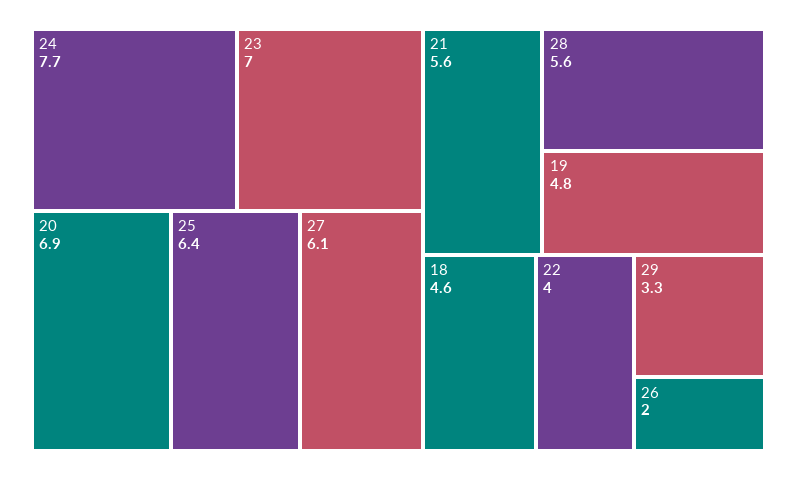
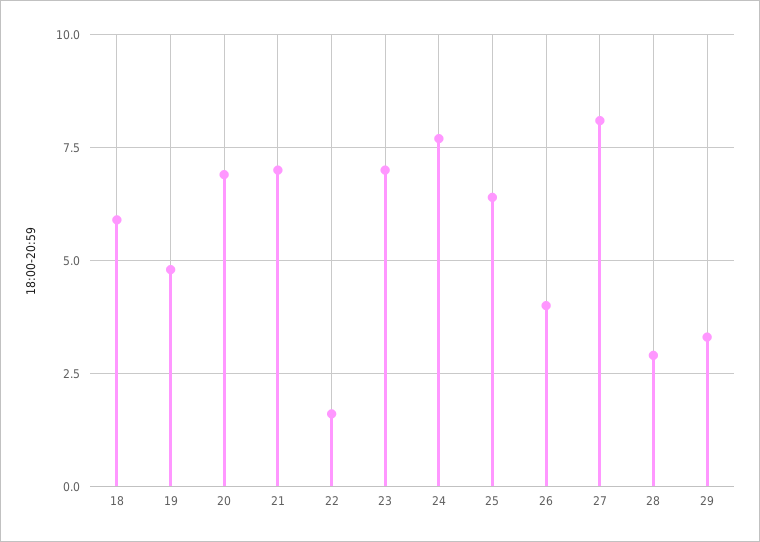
  {
    "24": 7.7,
    "23": 7,
    "20": 6.9,
    "25": 6.4,
-   "27": 6.1,
+   "27": 8,
-   "21": 5.6,
+   "21": 7,
-   "28": 5.6,
+   "28": 3,
    "19": 4.8,
-   "18": 4.6,
+   "18": 6,
-   "22": 4,
+   "22": 1.5,
    "29": 3.3,
-   "26": 2
+   "26": 4
  }

